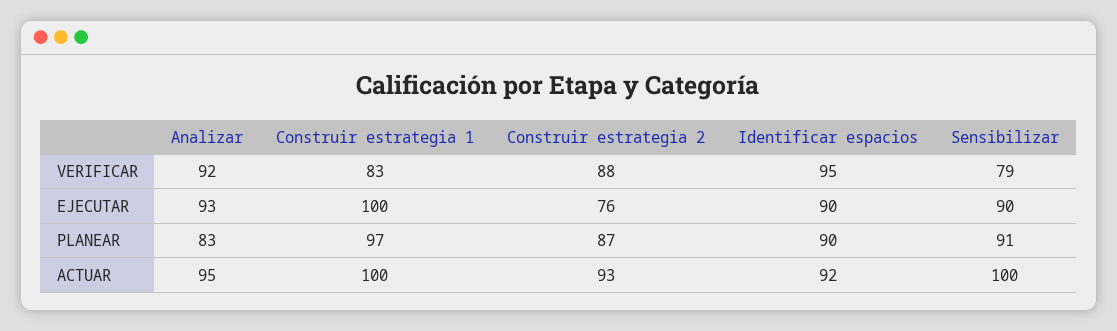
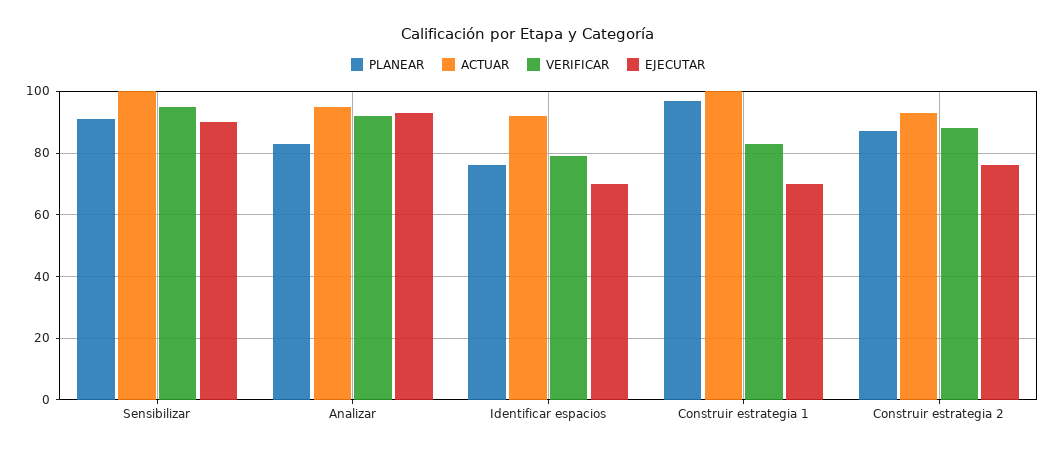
  {
    "VERIFICAR": {
      "Analizar": 92,
      "Construir estrategia 1": 83,
      "Construir estrategia 2": 88,
-     "Identificar espacios": 95,
+     "Identificar espacios": 80,
-     "Sensibilizar": 79
+     "Sensibilizar": 95
    },
    "EJECUTAR": {
      "Analizar": 93,
-     "Construir estrategia 1": 100,
+     "Construir estrategia 1": 70,
      "Construir estrategia 2": 76,
-     "Identificar espacios": 90,
+     "Identificar espacios": 70,
      "Sensibilizar": 90
    },
    "PLANEAR": {
      "Analizar": 83,
      "Construir estrategia 1": 97,
      "Construir estrategia 2": 87,
-     "Identificar espacios": 90,
+     "Identificar espacios": 75,
      "Sensibilizar": 91
    },
    "ACTUAR": {
      "Analizar": 95,
      "Construir estrategia 1": 100,
      "Construir estrategia 2": 93,
      "Identificar espacios": 92,
      "Sensibilizar": 100
    }
  }

